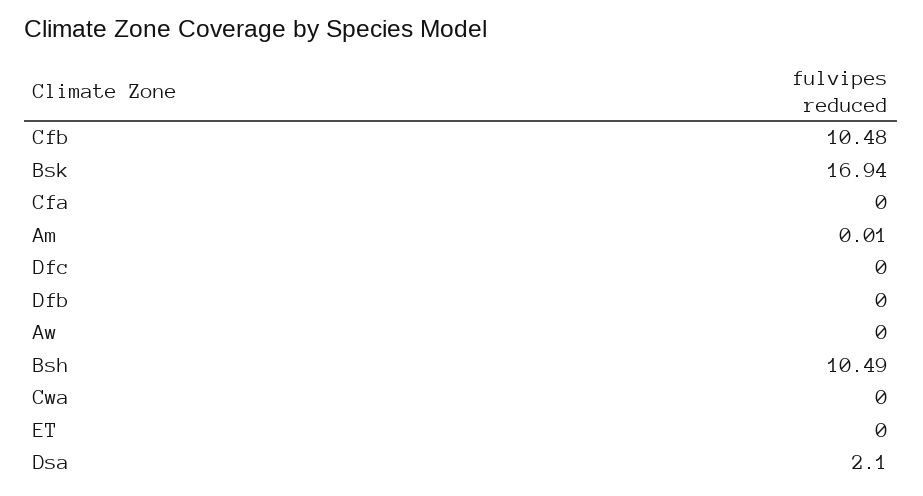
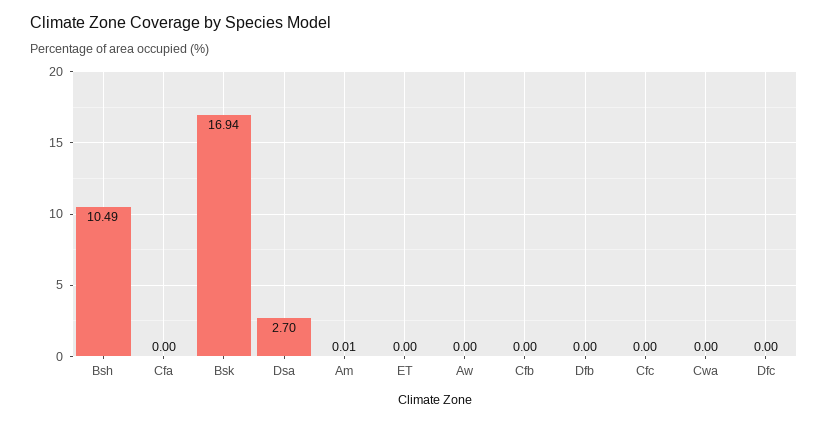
  {
-   "Cfb": 10.48,
+   "Cfb": 0,
    "Bsk": 16.94,
    "Cfa": 0,
    "Am": 0.01,
    "Dfc": 0,
    "Dfb": 0,
    "Aw": 0,
    "Bsh": 10.49,
    "Cwa": 0,
    "ET": 0,
-   "Dsa": 2.1
+   "Dsa": 2.7,
+   "Cfc": 0
  }

